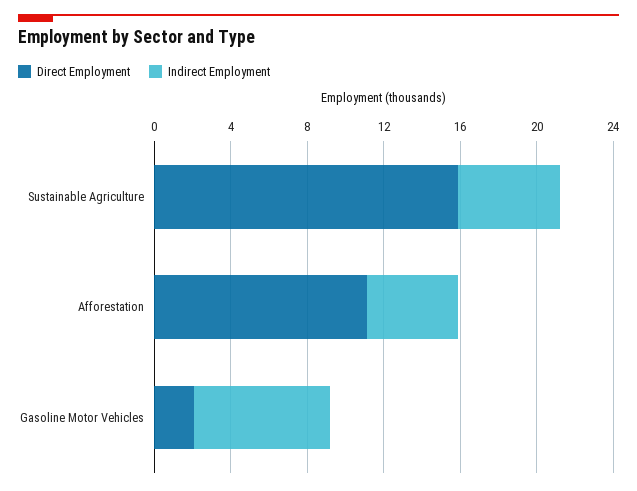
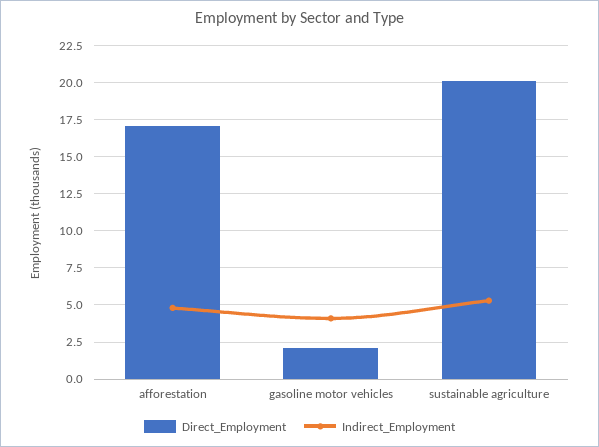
  {
    "Direct Employment": {
-     "Sustainable Agriculture": 16,
+     "Sustainable Agriculture": 20,
-     "Afforestation": 11,
+     "Afforestation": 17,
      "Gasoline Motor Vehicles": 2
    },
    "Indirect Employment": {
      "Sustainable Agriculture": 5.5,
      "Afforestation": 5,
-     "Gasoline Motor Vehicles": 7
+     "Gasoline Motor Vehicles": 4
    }
  }

